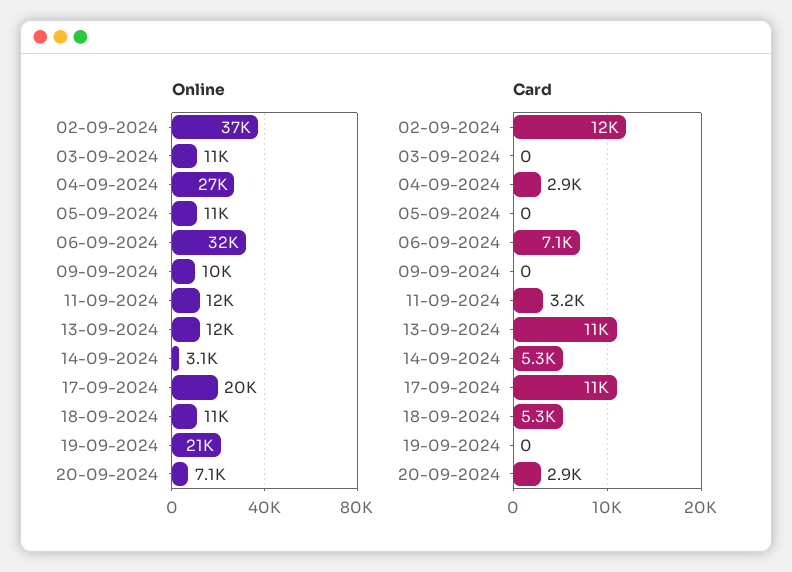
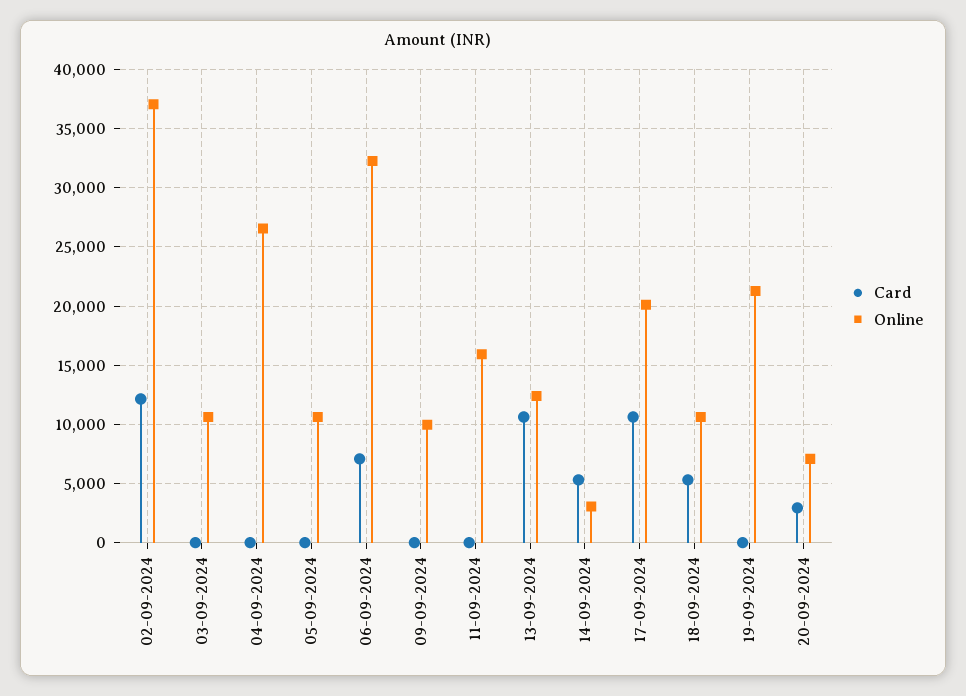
  {
    "Online": {
      "02-09-2024": 37000,
      "03-09-2024": 11000,
      "04-09-2024": 27000,
      "05-09-2024": 11000,
      "06-09-2024": 32000,
      "09-09-2024": 10000,
-     "11-09-2024": 12000,
+     "11-09-2024": 16000,
      "13-09-2024": 12000,
      "14-09-2024": 3100,
      "17-09-2024": 20000,
      "18-09-2024": 11000,
      "19-09-2024": 21000,
      "20-09-2024": 7100
    },
    "Card": {
      "02-09-2024": 12000,
      "03-09-2024": 0,
-     "04-09-2024": 2900,
+     "04-09-2024": 0,
      "05-09-2024": 0,
      "06-09-2024": 7100,
      "09-09-2024": 0,
-     "11-09-2024": 3200,
+     "11-09-2024": 0,
      "13-09-2024": 11000,
      "14-09-2024": 5300,
      "17-09-2024": 11000,
      "18-09-2024": 5300,
      "19-09-2024": 0,
      "20-09-2024": 2900
    }
  }

